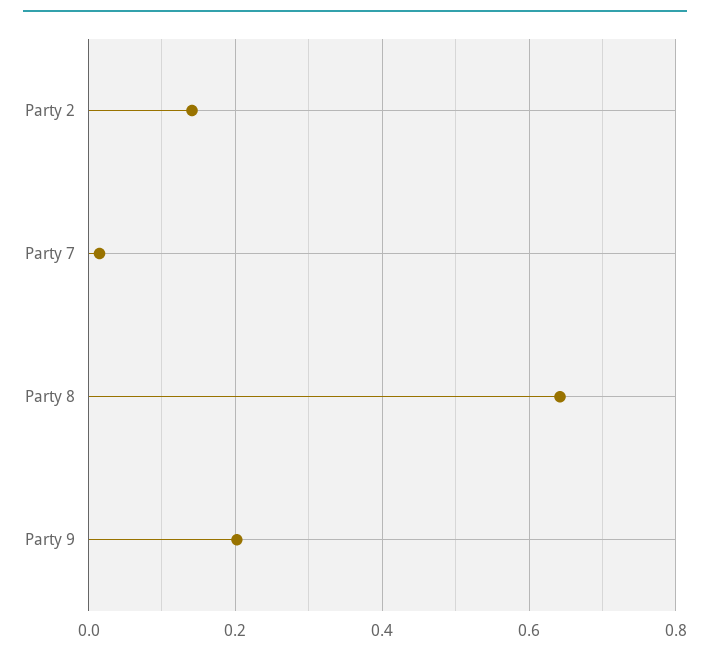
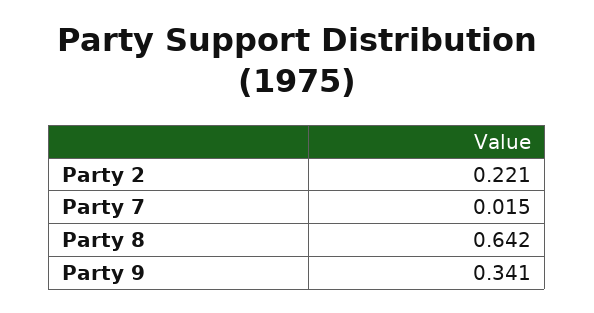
  {
-   "Party 2": 0.14,
+   "Party 2": 0.221,
    "Party 7": 0.015,
    "Party 8": 0.642,
-   "Party 9": 0.2
+   "Party 9": 0.341
  }

